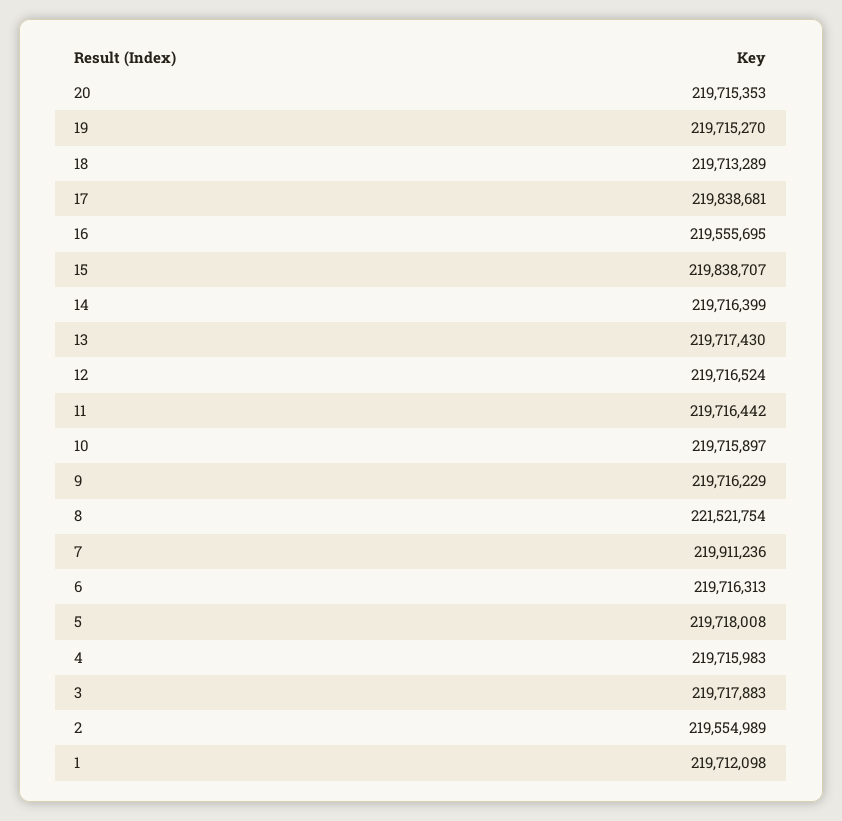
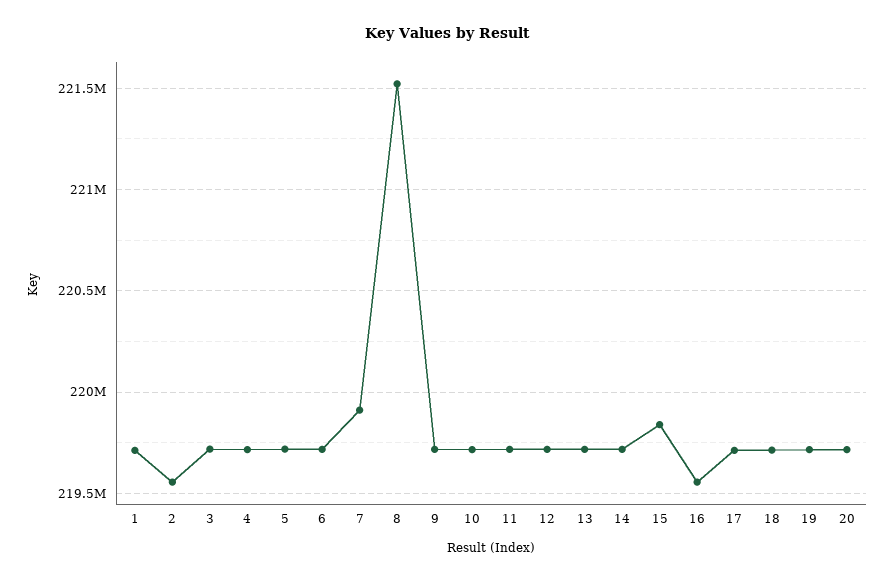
  {
    "20": 219715353,
    "19": 219715270,
    "18": 219713289,
-   "17": 219838681,
+   "17": 219700000,
    "16": 219555695,
    "15": 219838707,
    "14": 219716399,
    "13": 219717430,
    "12": 219716524,
    "11": 219716442,
    "10": 219715897,
    "9": 219716229,
    "8": 221521754,
    "7": 219911236,
    "6": 219716313,
    "5": 219718008,
    "4": 219715983,
    "3": 219717883,
    "2": 219554989,
    "1": 219712098
  }

